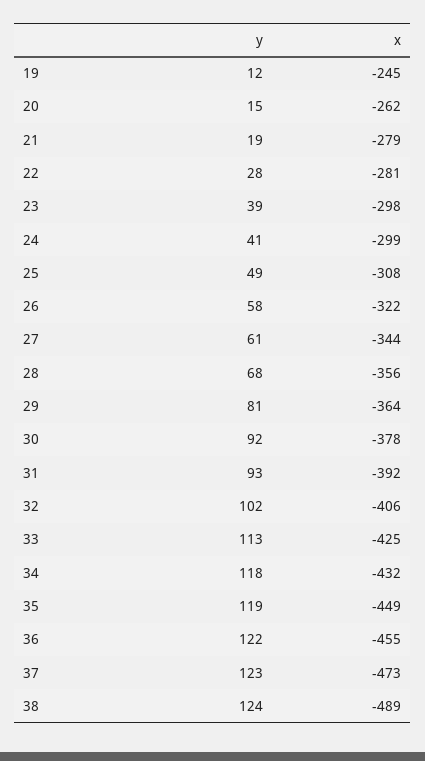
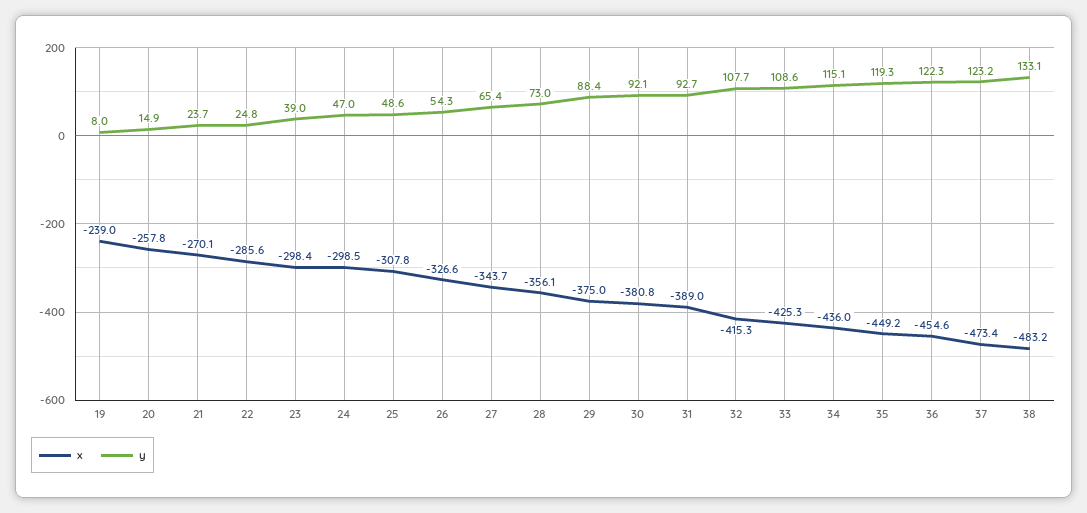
  {
    "y": {
-     "19": 12,
+     "19": 8,
      "20": 14.9,
-     "21": 19,
+     "21": 23.7,
-     "22": 28,
+     "22": 24.8,
      "23": 39,
-     "24": 41,
+     "24": 47,
      "25": 48.6,
-     "26": 58,
+     "26": 54.3,
-     "27": 61,
+     "27": 65.4,
-     "28": 68,
+     "28": 73,
-     "29": 81,
+     "29": 88.4,
      "30": 92.1,
      "31": 92.7,
-     "32": 102,
+     "32": 107.7,
-     "33": 113,
+     "33": 108.6,
-     "34": 118,
+     "34": 115.1,
      "35": 119.3,
      "36": 122.3,
      "37": 123.2,
-     "38": 124
+     "38": 133.1
    },
    "x": {
-     "19": -245,
+     "19": -239,
-     "20": -262,
+     "20": -257.8,
-     "21": -279,
+     "21": -270.1,
-     "22": -281,
+     "22": -285.6,
      "23": -298.4,
      "24": -298.5,
      "25": -307.8,
-     "26": -322,
+     "26": -326.6,
      "27": -343.7,
      "28": -356.1,
-     "29": -364,
+     "29": -375,
-     "30": -378,
+     "30": -380.8,
-     "31": -392,
+     "31": -389,
-     "32": -406,
+     "32": -415.3,
      "33": -425.3,
-     "34": -432,
+     "34": -436,
      "35": -449.2,
      "36": -454.6,
      "37": -473.4,
-     "38": -489
+     "38": -483.2
    }
  }

